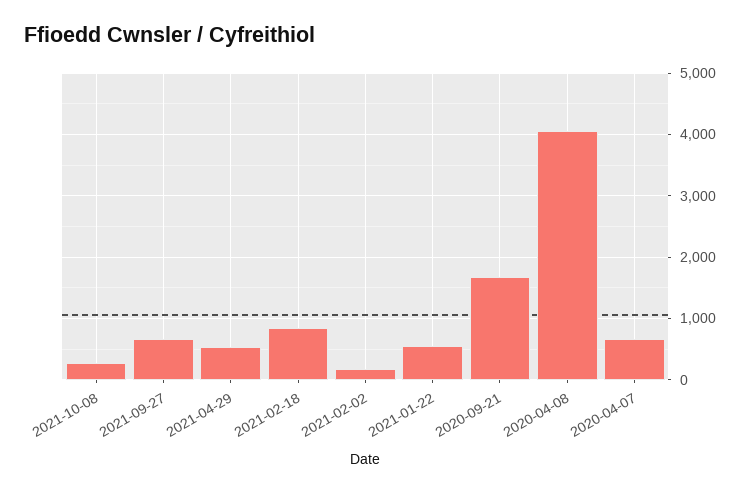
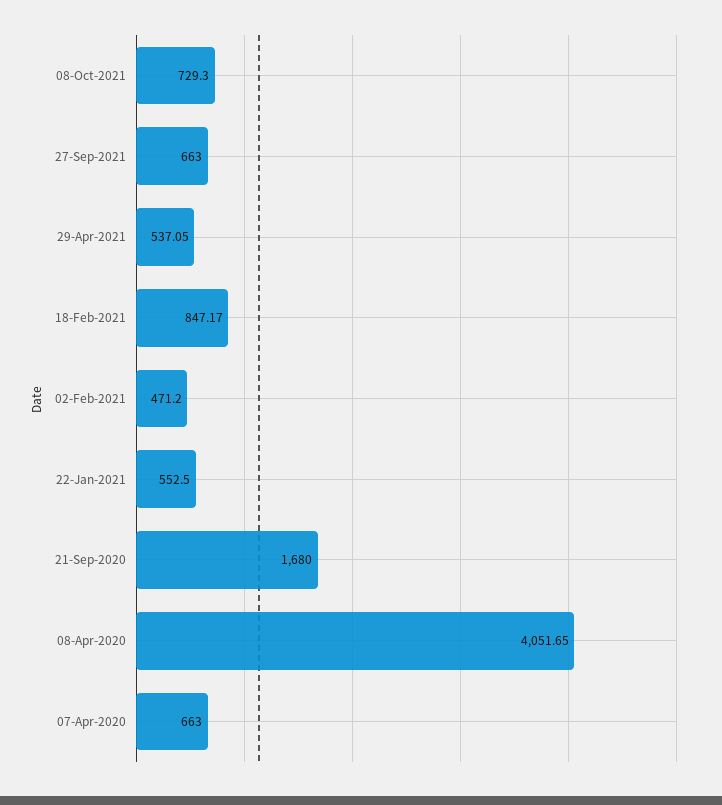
  {
-   "2021-10-08": 300,
+   "2021-10-08": 729.3,
    "2021-09-27": 663,
    "2021-04-29": 537.05,
    "2021-02-18": 847.17,
-   "2021-02-02": 200,
+   "2021-02-02": 471.2,
    "2021-01-22": 552.5,
    "2020-09-21": 1680,
    "2020-04-08": 4051.65,
    "2020-04-07": 663
  }

